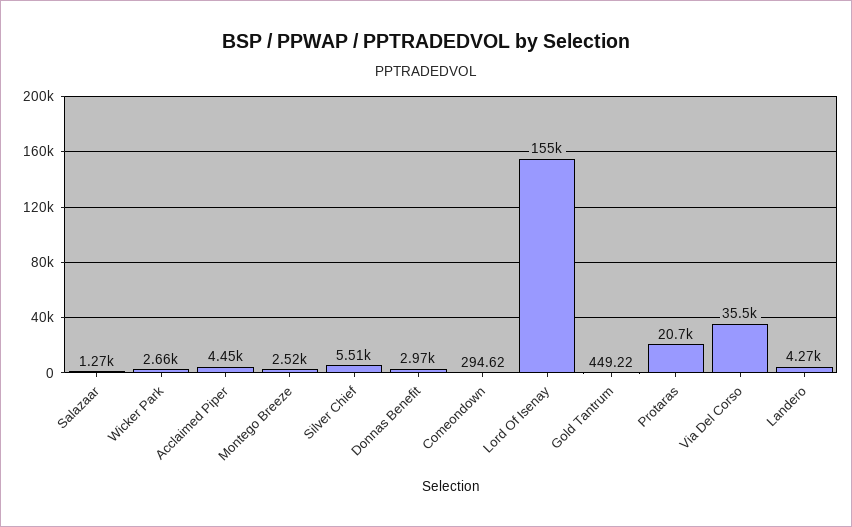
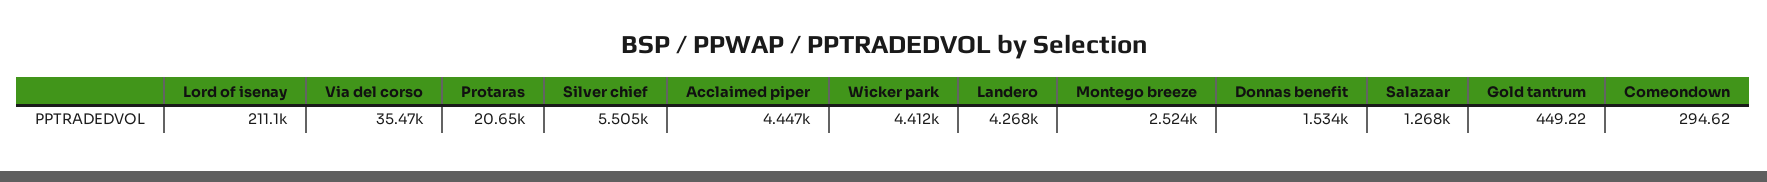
  {
    "Salazaar": 1268,
-   "Wicker Park": 2660,
+   "Wicker Park": 4412,
    "Acclaimed Piper": 4447,
    "Montego Breeze": 2524,
    "Silver Chief": 5505,
-   "Donnas Benefit": 2970,
+   "Donnas Benefit": 1534,
    "Comeondown": 294.62,
-   "Lord Of Isenay": 155000,
+   "Lord Of Isenay": 211100,
    "Gold Tantrum": 449.22,
    "Protaras": 20650,
    "Via Del Corso": 35470,
    "Landero": 4268
  }

